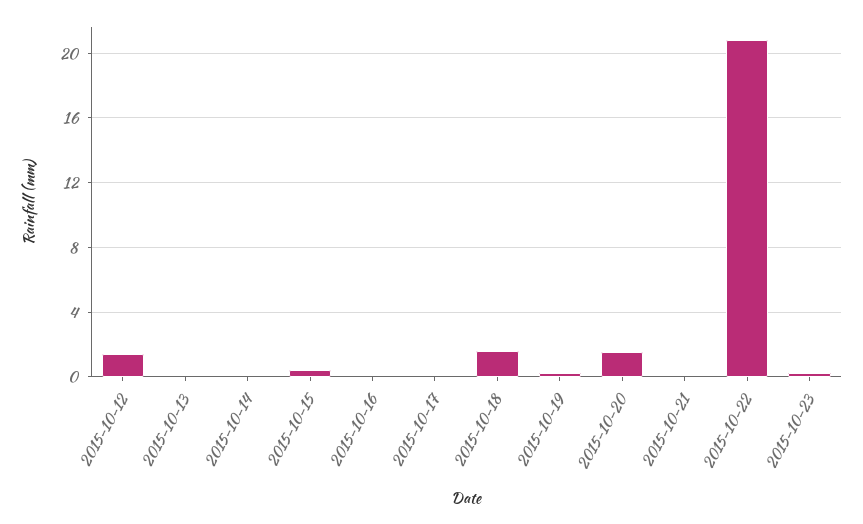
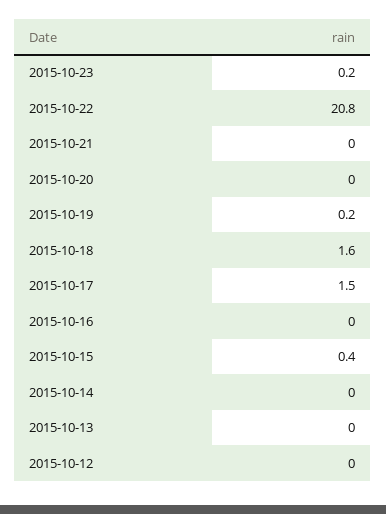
  {
-   "2015-10-12": 1.5,
+   "2015-10-12": 0,
    "2015-10-13": 0,
    "2015-10-14": 0,
    "2015-10-15": 0.4,
    "2015-10-16": 0,
-   "2015-10-17": 0,
+   "2015-10-17": 1.5,
    "2015-10-18": 1.6,
    "2015-10-19": 0.2,
-   "2015-10-20": 1.5,
+   "2015-10-20": 0,
    "2015-10-21": 0,
    "2015-10-22": 20.8,
    "2015-10-23": 0.2
  }

